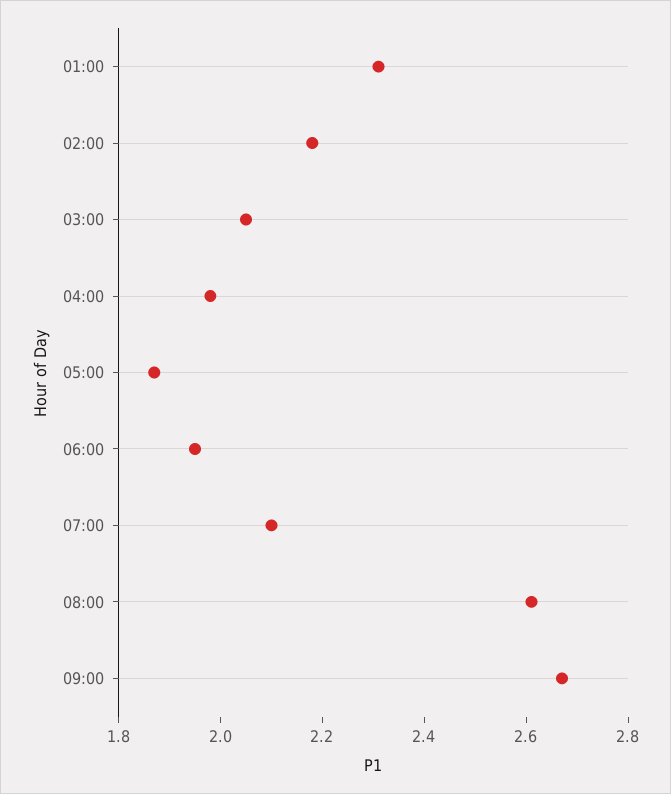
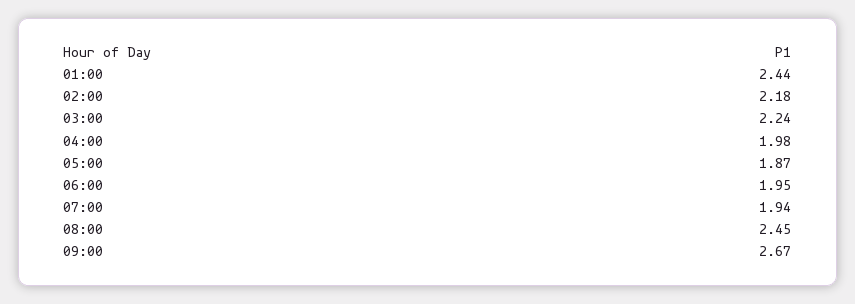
  {
-   "01:00": 2.3,
+   "01:00": 2.44,
    "02:00": 2.18,
-   "03:00": 2.05,
+   "03:00": 2.24,
    "04:00": 1.98,
    "05:00": 1.87,
    "06:00": 1.95,
-   "07:00": 2.1,
+   "07:00": 1.94,
-   "08:00": 2.6,
+   "08:00": 2.45,
    "09:00": 2.67
  }

